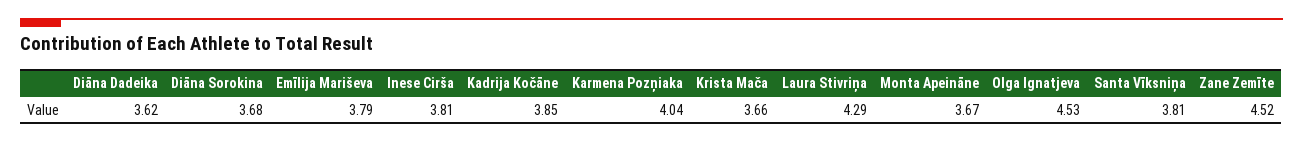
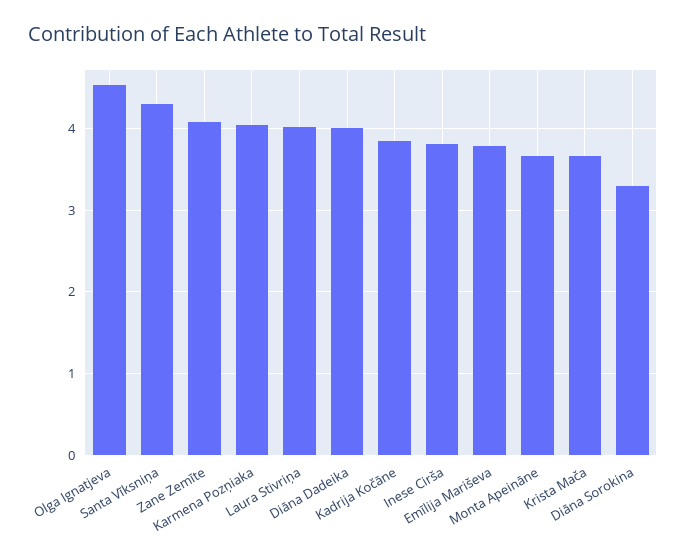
  {
-   "Diāna Dadeika": 3.62,
+   "Diāna Dadeika": 4,
-   "Diāna Sorokina": 3.68,
+   "Diāna Sorokina": 3.3,
    "Emīlija Mariševa": 3.79,
    "Inese Cirša": 3.81,
    "Kadrija Kočāne": 3.85,
    "Karmena Pozņiaka": 4.04,
    "Krista Mača": 3.66,
-   "Laura Stivriņa": 4.29,
+   "Laura Stivriņa": 4,
    "Monta Apeināne": 3.67,
    "Olga Ignatjeva": 4.53,
-   "Santa Vīksniņa": 3.81,
+   "Santa Vīksniņa": 4.3,
-   "Zane Zemīte": 4.52
+   "Zane Zemīte": 4.1
  }

